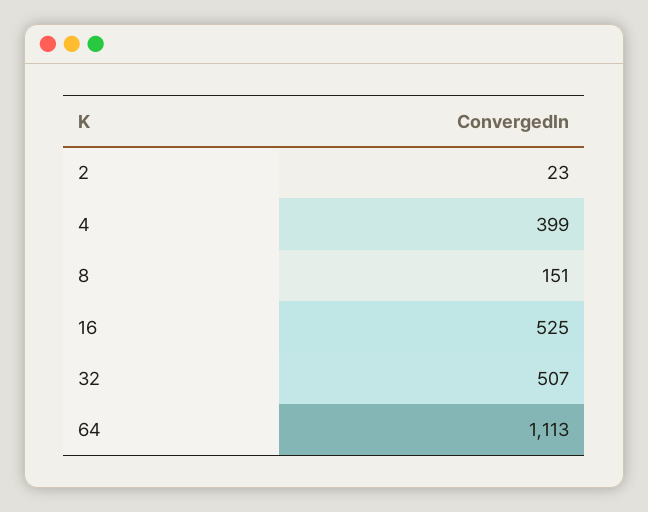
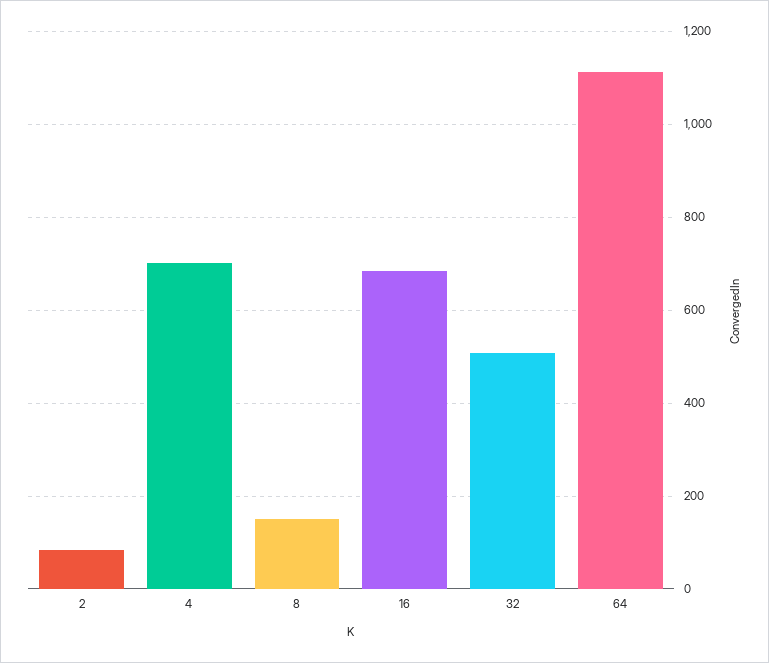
  {
-   "2": 23,
+   "2": 80,
-   "4": 399,
+   "4": 700,
    "8": 151,
-   "16": 525,
+   "16": 680,
    "32": 507,
    "64": 1113
  }

